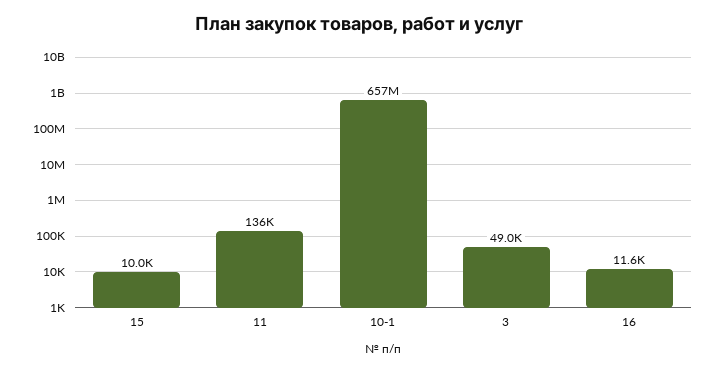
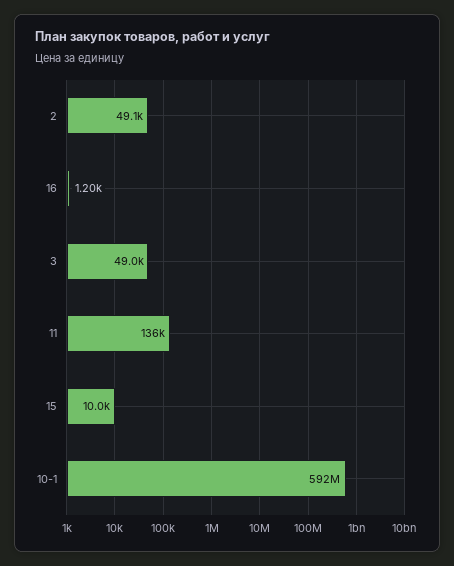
  {
    "15": 10000,
    "11": 136000,
-   "10-1": 657000000,
+   "10-1": 592000000,
    "3": 49000,
-   "16": 11600
+   "16": 1200,
+   "2": 49100
  }

